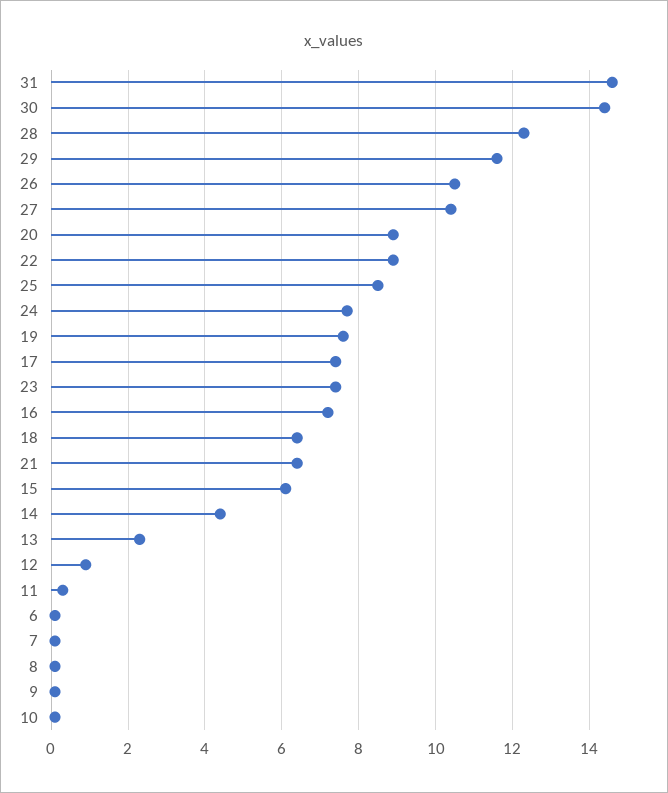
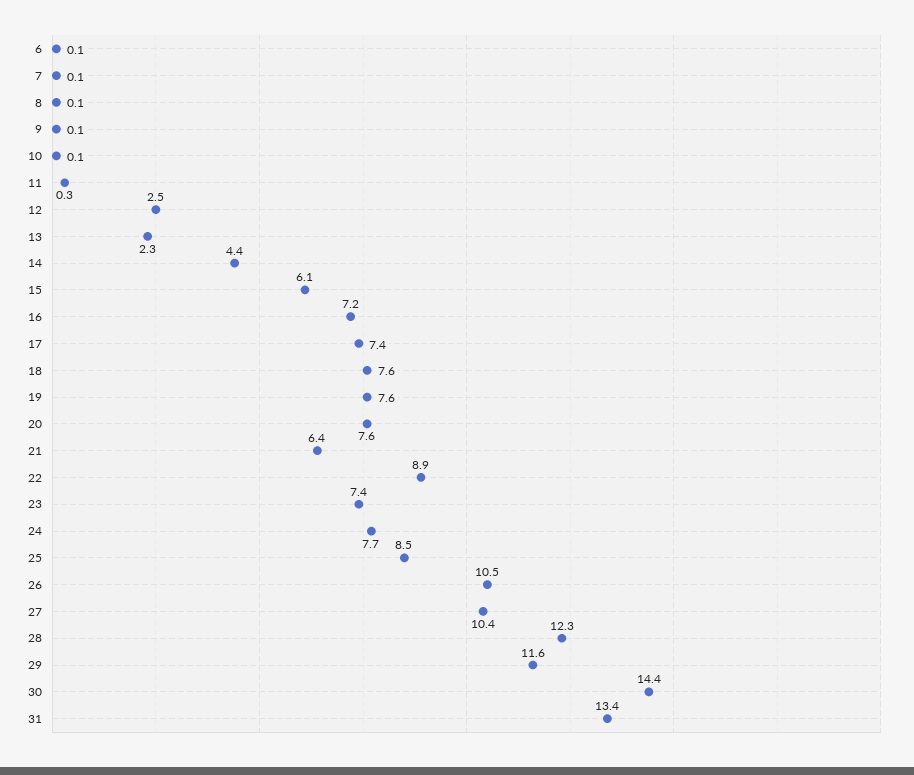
  {
-   "31": 14.5,
+   "31": 13.4,
    "30": 14.4,
    "28": 12.3,
    "29": 11.6,
    "26": 10.5,
    "27": 10.4,
-   "20": 9,
+   "20": 7.6,
    "22": 8.9,
    "25": 8.5,
    "24": 7.7,
    "19": 7.6,
    "17": 7.4,
    "23": 7.4,
    "16": 7.2,
-   "18": 6.5,
+   "18": 7.6,
    "21": 6.4,
    "15": 6.1,
    "14": 4.4,
    "13": 2.3,
-   "12": 1,
+   "12": 2.5,
    "11": 0.3,
    "6": 0.1,
    "7": 0.1,
    "8": 0.1,
    "9": 0.1,
    "10": 0.1
  }

